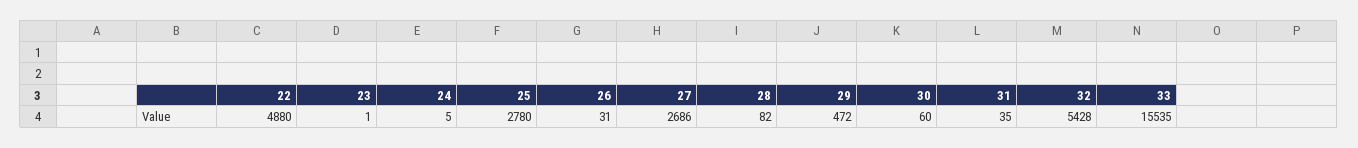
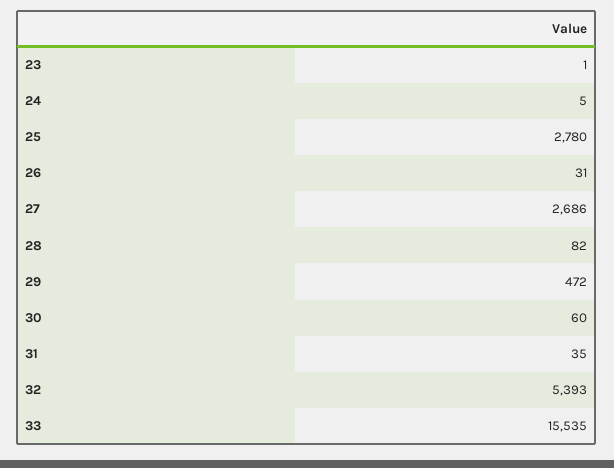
  {
-   "22": 4880,
    "23": 1,
    "24": 5,
    "25": 2780,
    "26": 31,
    "27": 2686,
    "28": 82,
    "29": 472,
    "30": 60,
    "31": 35,
-   "32": 5428,
+   "32": 5393,
    "33": 15535
  }

